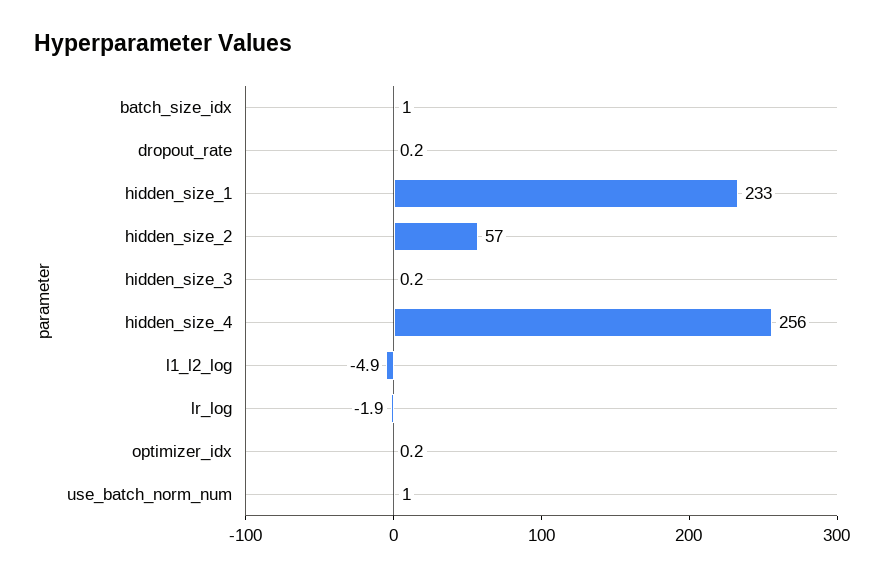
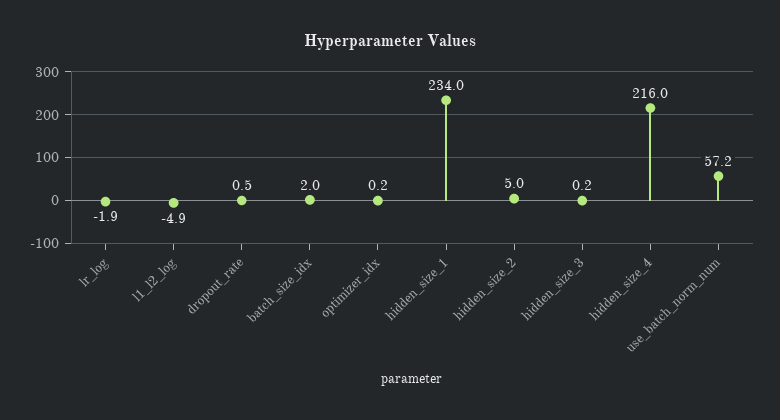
  {
-   "batch_size_idx": 1,
+   "batch_size_idx": 2,
-   "dropout_rate": 0.2,
+   "dropout_rate": 0.5,
-   "hidden_size_1": 233,
+   "hidden_size_1": 234,
-   "hidden_size_2": 57,
+   "hidden_size_2": 5,
    "hidden_size_3": 0.2,
-   "hidden_size_4": 256,
+   "hidden_size_4": 216,
    "l1_l2_log": -4.9,
    "lr_log": -1.9,
    "optimizer_idx": 0.2,
-   "use_batch_norm_num": 1
+   "use_batch_norm_num": 57.2
  }

